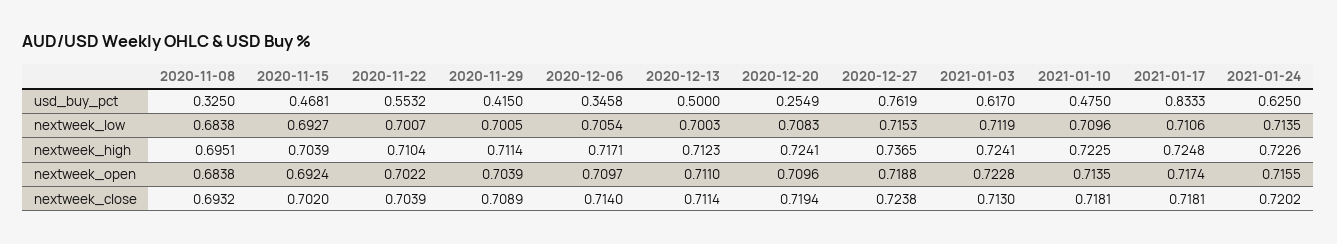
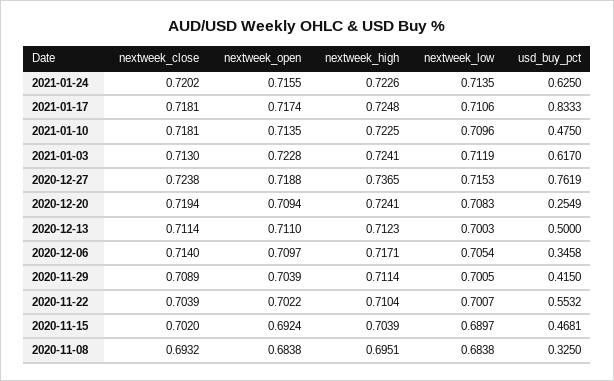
  {
    "2020-11-08": {
      "usd_buy_pct": 0.325,
      "nextweek_low": 0.6838,
      "nextweek_high": 0.6951,
      "nextweek_open": 0.6838,
      "nextweek_close": 0.6932
    },
    "2020-11-15": {
      "usd_buy_pct": 0.4681,
-     "nextweek_low": 0.6927,
+     "nextweek_low": 0.6897,
      "nextweek_high": 0.7039,
      "nextweek_open": 0.6924,
      "nextweek_close": 0.702
    },
    "2020-11-22": {
      "usd_buy_pct": 0.5532,
      "nextweek_low": 0.7007,
      "nextweek_high": 0.7104,
      "nextweek_open": 0.7022,
      "nextweek_close": 0.7039
    },
    "2020-11-29": {
      "usd_buy_pct": 0.415,
      "nextweek_low": 0.7005,
      "nextweek_high": 0.7114,
      "nextweek_open": 0.7039,
      "nextweek_close": 0.7089
    },
    "2020-12-06": {
      "usd_buy_pct": 0.3458,
      "nextweek_low": 0.7054,
      "nextweek_high": 0.7171,
      "nextweek_open": 0.7097,
      "nextweek_close": 0.714
    },
    "2020-12-13": {
      "usd_buy_pct": 0.5,
      "nextweek_low": 0.7003,
      "nextweek_high": 0.7123,
      "nextweek_open": 0.711,
      "nextweek_close": 0.7114
    },
    "2020-12-20": {
      "usd_buy_pct": 0.2549,
      "nextweek_low": 0.7083,
      "nextweek_high": 0.7241,
-     "nextweek_open": 0.7096,
+     "nextweek_open": 0.7094,
      "nextweek_close": 0.7194
    },
    "2020-12-27": {
      "usd_buy_pct": 0.7619,
      "nextweek_low": 0.7153,
      "nextweek_high": 0.7365,
      "nextweek_open": 0.7188,
      "nextweek_close": 0.7238
    },
    "2021-01-03": {
      "usd_buy_pct": 0.617,
      "nextweek_low": 0.7119,
      "nextweek_high": 0.7241,
      "nextweek_open": 0.7228,
      "nextweek_close": 0.713
    },
    "2021-01-10": {
      "usd_buy_pct": 0.475,
      "nextweek_low": 0.7096,
      "nextweek_high": 0.7225,
      "nextweek_open": 0.7135,
      "nextweek_close": 0.7181
    },
    "2021-01-17": {
      "usd_buy_pct": 0.8333,
      "nextweek_low": 0.7106,
      "nextweek_high": 0.7248,
      "nextweek_open": 0.7174,
      "nextweek_close": 0.7181
    },
    "2021-01-24": {
      "usd_buy_pct": 0.625,
      "nextweek_low": 0.7135,
      "nextweek_high": 0.7226,
      "nextweek_open": 0.7155,
      "nextweek_close": 0.7202
    }
  }

